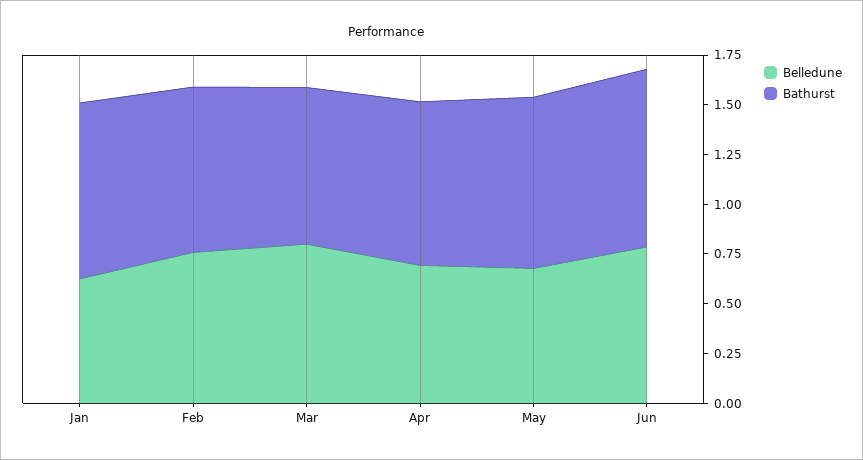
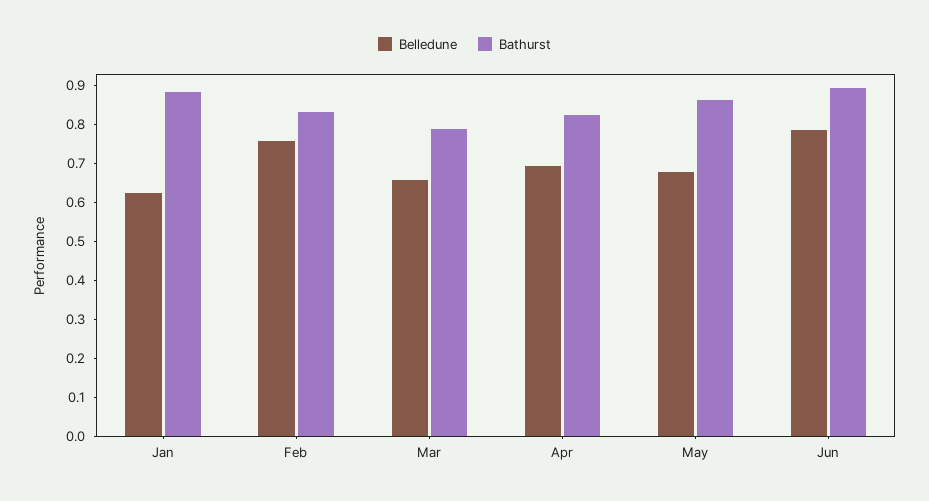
  {
    "Belledune": {
      "Jan": 0.625,
      "Feb": 0.75,
-     "Mar": 0.8,
+     "Mar": 0.65,
      "Apr": 0.7,
      "May": 0.675,
      "Jun": 0.775
    },
    "Bathurst": {
      "Jan": 0.875,
      "Feb": 0.825,
      "Mar": 0.775,
      "Apr": 0.825,
      "May": 0.85,
      "Jun": 0.9
    }
  }

